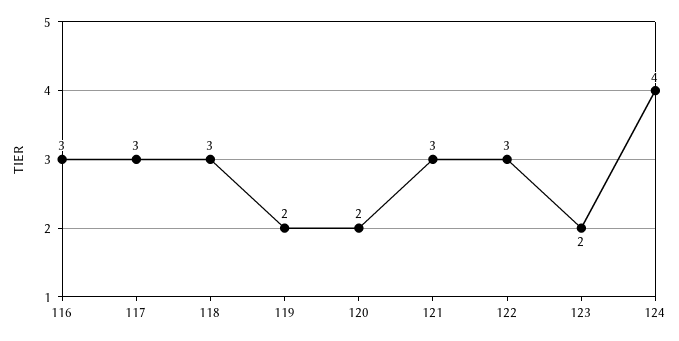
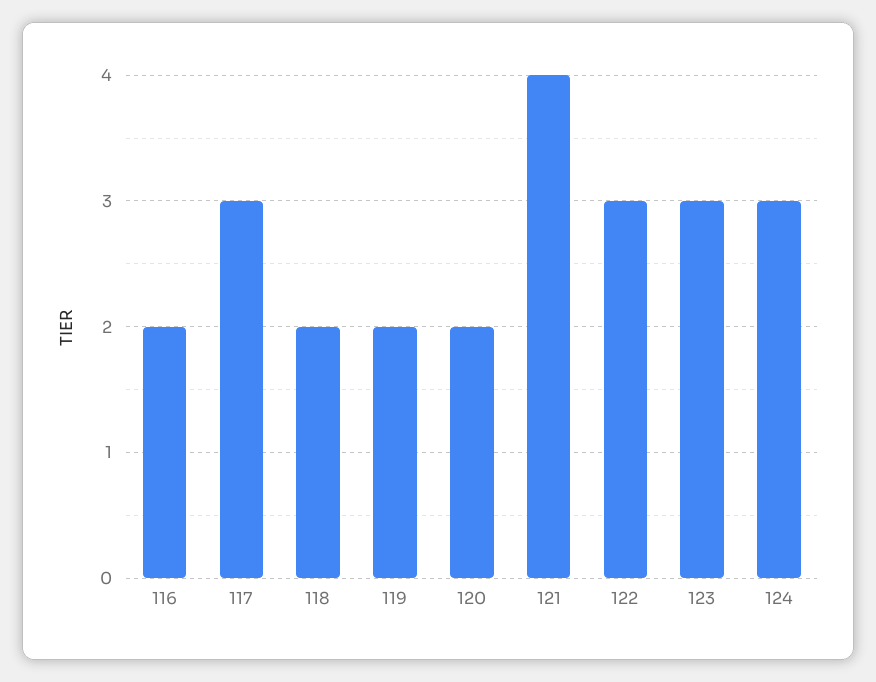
  {
-   "116": 3,
+   "116": 2,
    "117": 3,
-   "118": 3,
+   "118": 2,
    "119": 2,
    "120": 2,
-   "121": 3,
+   "121": 4,
    "122": 3,
-   "123": 2,
+   "123": 3,
-   "124": 4
+   "124": 3
  }

